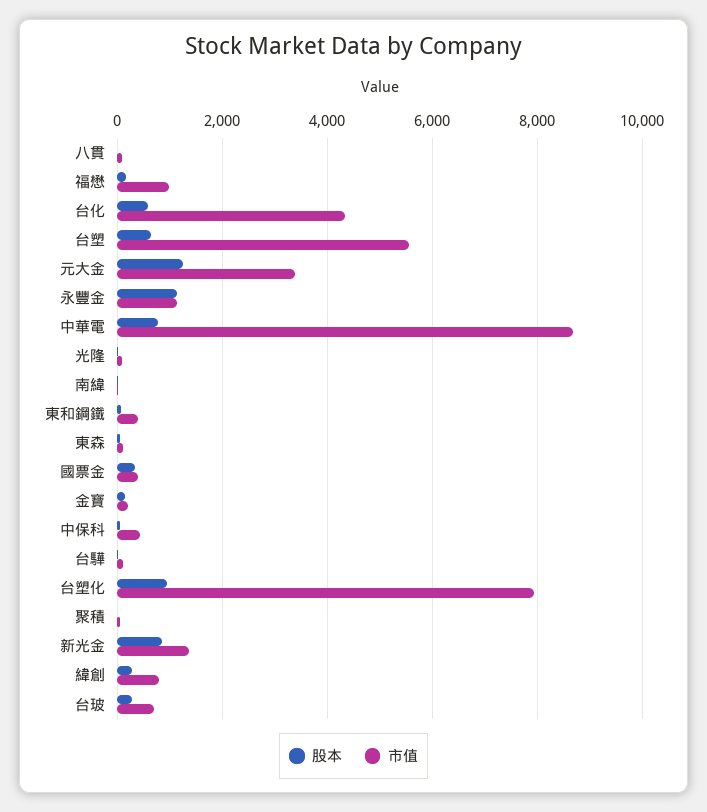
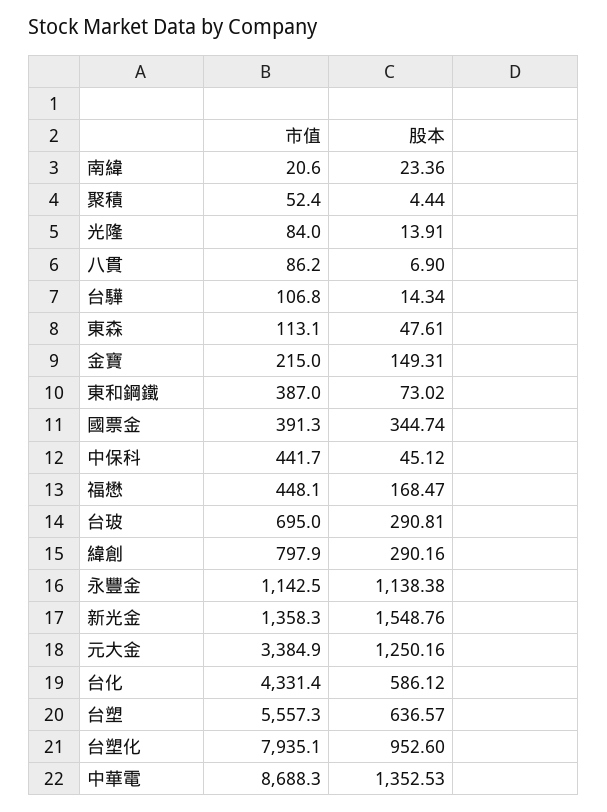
  {
    "股本": {
      "八貫": 6.9,
      "福懋": 168.47,
      "台化": 586.12,
      "台塑": 636.57,
      "元大金": 1250.16,
      "永豐金": 1138.38,
-     "中華電": 800,
+     "中華電": 1352.53,
      "光隆": 13.91,
      "南緯": 23.36,
      "東和鋼鐵": 73.02,
      "東森": 47.61,
      "國票金": 344.74,
      "金寶": 149.31,
      "中保科": 45.12,
      "台驊": 14.34,
      "台塑化": 952.6,
      "聚積": 4.44,
-     "新光金": 800,
+     "新光金": 1548.76,
      "緯創": 290.16,
      "台玻": 290.81
    },
    "市值": {
      "八貫": 86.2,
-     "福懋": 1000,
+     "福懋": 448.1,
      "台化": 4331.4,
      "台塑": 5557.3,
      "元大金": 3384.9,
      "永豐金": 1142.5,
      "中華電": 8688.3,
      "光隆": 84,
      "南緯": 20.6,
      "東和鋼鐵": 387,
      "東森": 113.1,
      "國票金": 391.3,
      "金寶": 215,
      "中保科": 441.7,
      "台驊": 106.8,
      "台塑化": 7935.1,
      "聚積": 52.4,
      "新光金": 1358.3,
      "緯創": 797.9,
      "台玻": 695
    }
  }

